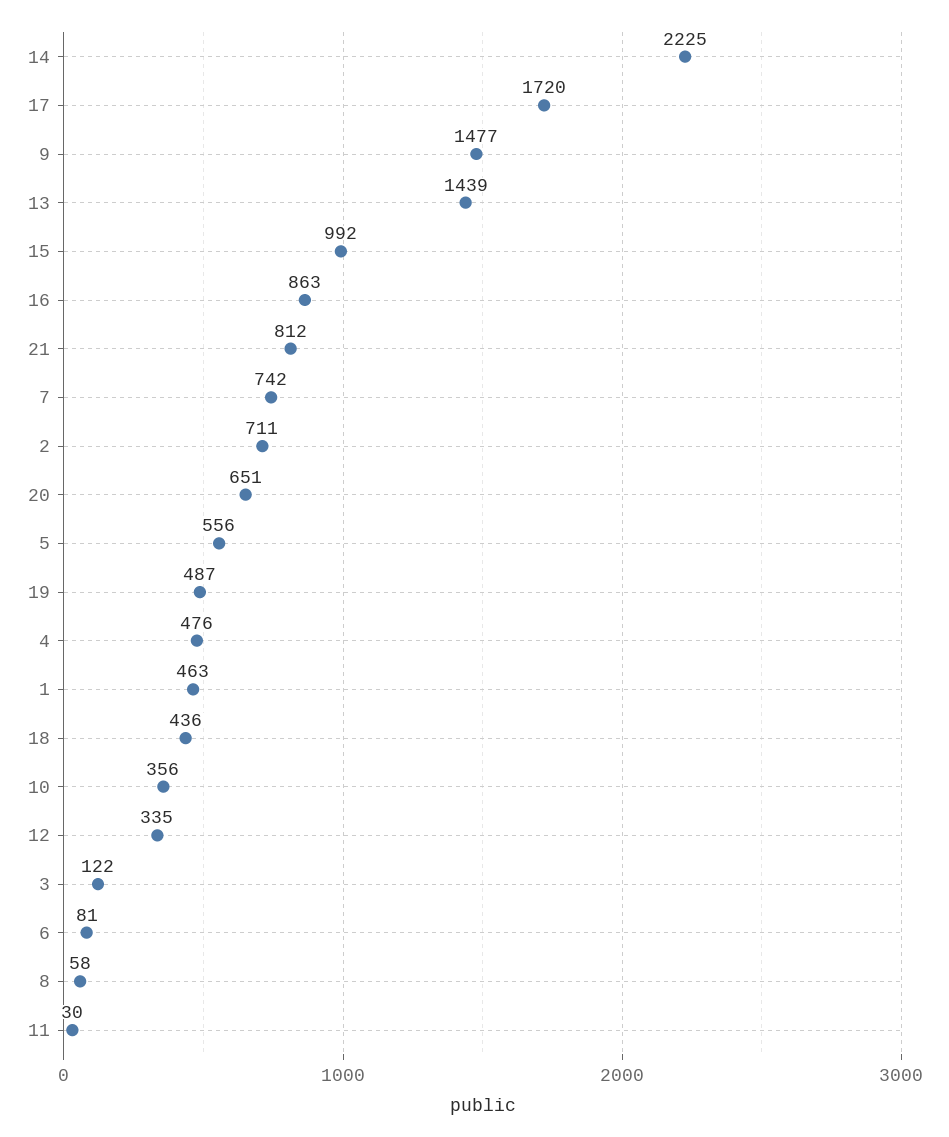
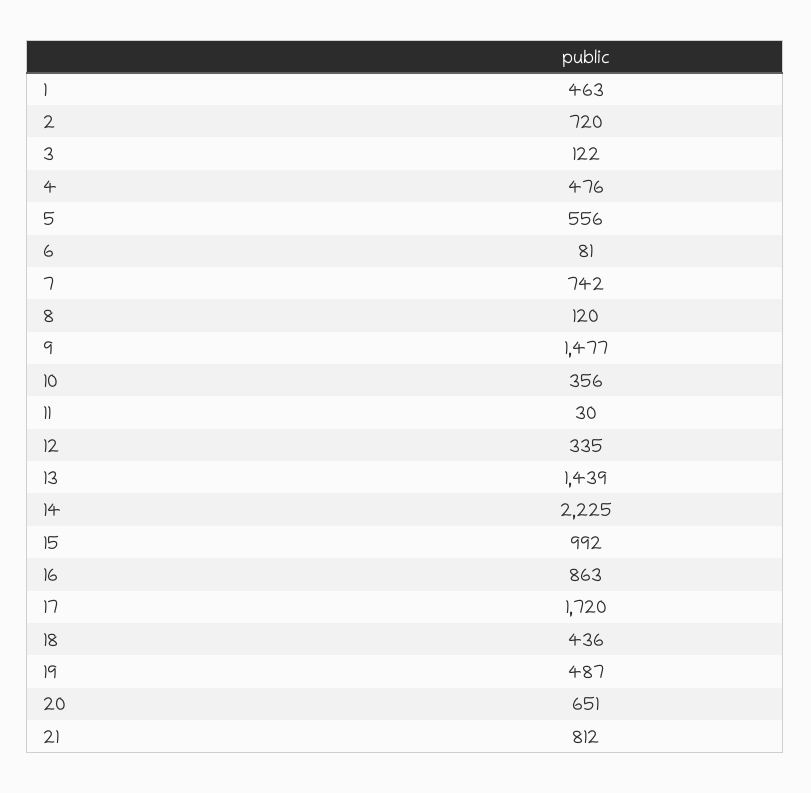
  {
    "14": 2225,
    "17": 1720,
    "9": 1477,
    "13": 1439,
    "15": 992,
    "16": 863,
    "21": 812,
    "7": 742,
-   "2": 711,
+   "2": 720,
    "20": 651,
    "5": 556,
    "19": 487,
    "4": 476,
    "1": 463,
    "18": 436,
    "10": 356,
    "12": 335,
    "3": 122,
    "6": 81,
-   "8": 58,
+   "8": 120,
    "11": 30
  }

